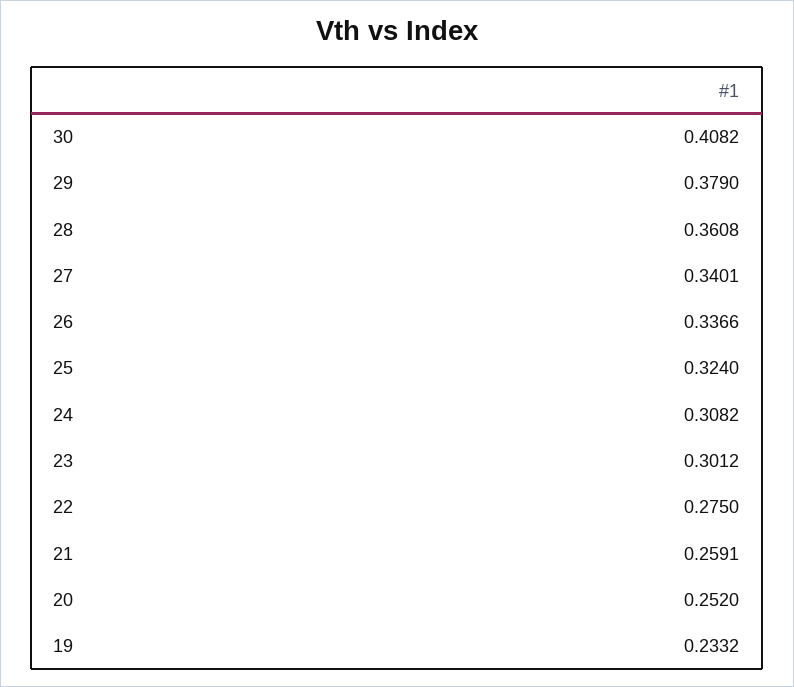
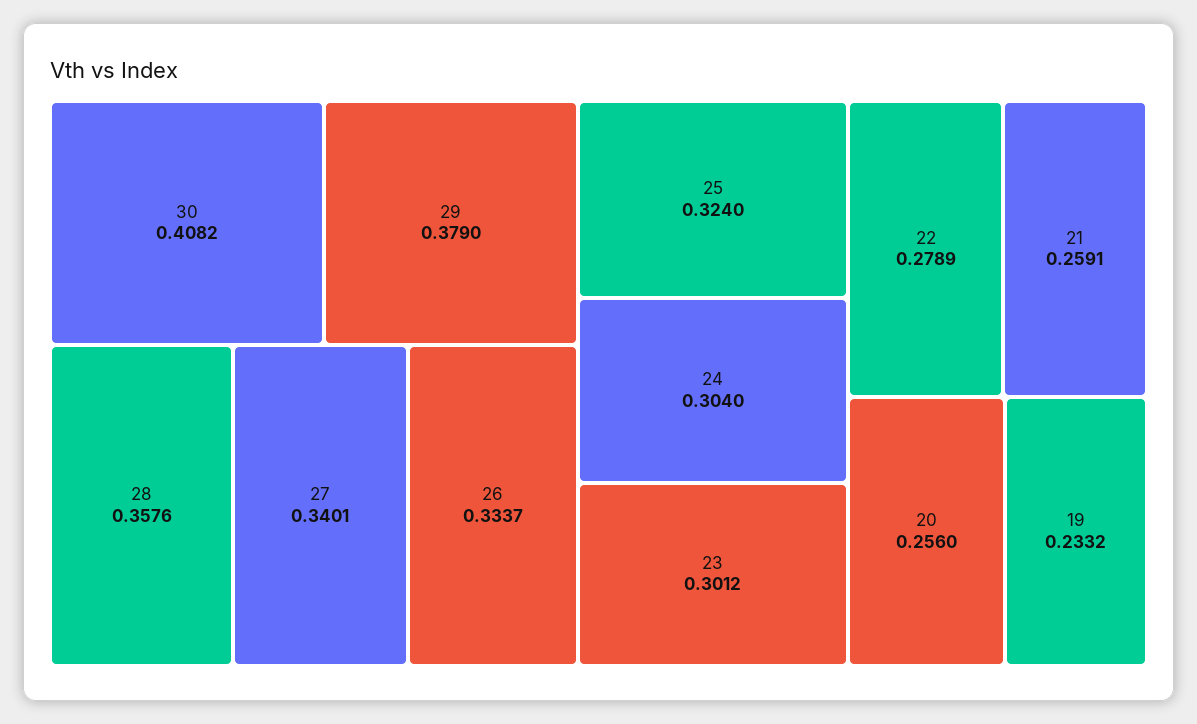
  {
    "30": 0.4082,
    "29": 0.379,
-   "28": 0.3608,
+   "28": 0.3576,
    "27": 0.3401,
-   "26": 0.3366,
+   "26": 0.3337,
    "25": 0.324,
-   "24": 0.3082,
+   "24": 0.304,
    "23": 0.3012,
-   "22": 0.275,
+   "22": 0.2789,
    "21": 0.2591,
-   "20": 0.252,
+   "20": 0.256,
    "19": 0.2332
  }

